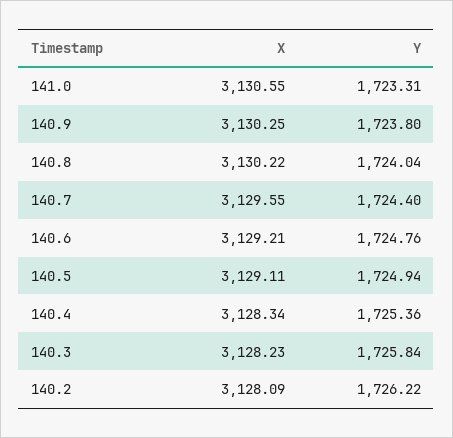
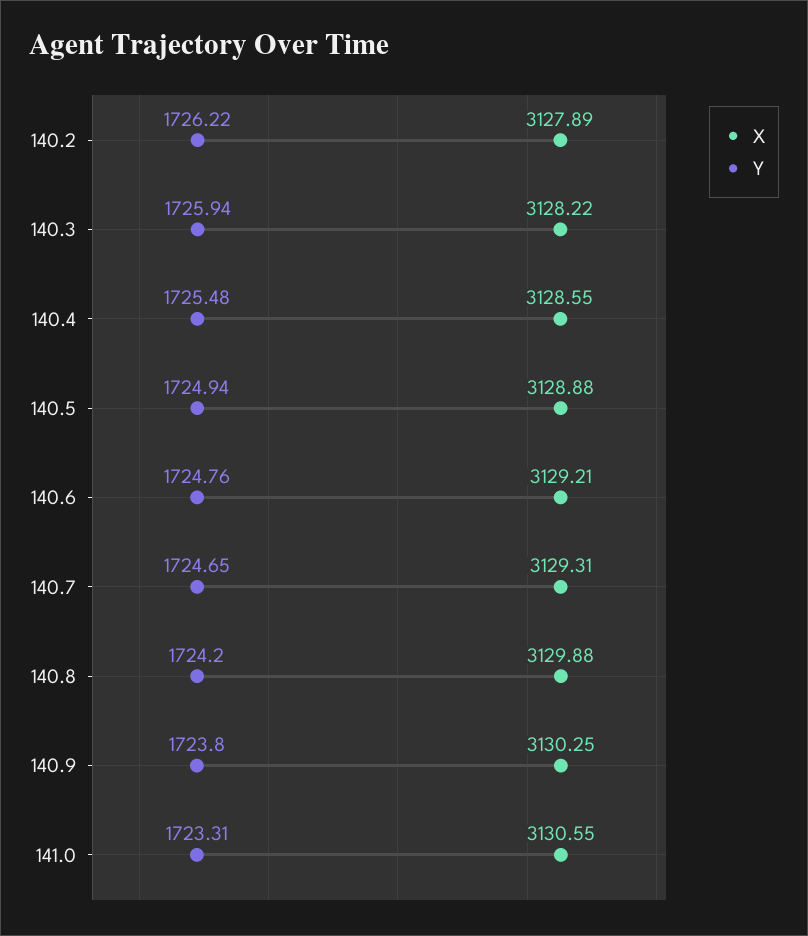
  {
    "X": {
      "141.0": 3130.55,
      "140.9": 3130.25,
-     "140.8": 3130.22,
+     "140.8": 3129.88,
-     "140.7": 3129.55,
+     "140.7": 3129.31,
      "140.6": 3129.21,
-     "140.5": 3129.11,
+     "140.5": 3128.88,
-     "140.4": 3128.34,
+     "140.4": 3128.55,
-     "140.3": 3128.23,
+     "140.3": 3128.22,
-     "140.2": 3128.09
+     "140.2": 3127.89
    },
    "Y": {
      "141.0": 1723.31,
      "140.9": 1723.8,
-     "140.8": 1724.04,
+     "140.8": 1724.2,
-     "140.7": 1724.4,
+     "140.7": 1724.65,
      "140.6": 1724.76,
      "140.5": 1724.94,
-     "140.4": 1725.36,
+     "140.4": 1725.48,
-     "140.3": 1725.84,
+     "140.3": 1725.94,
      "140.2": 1726.22
    }
  }

